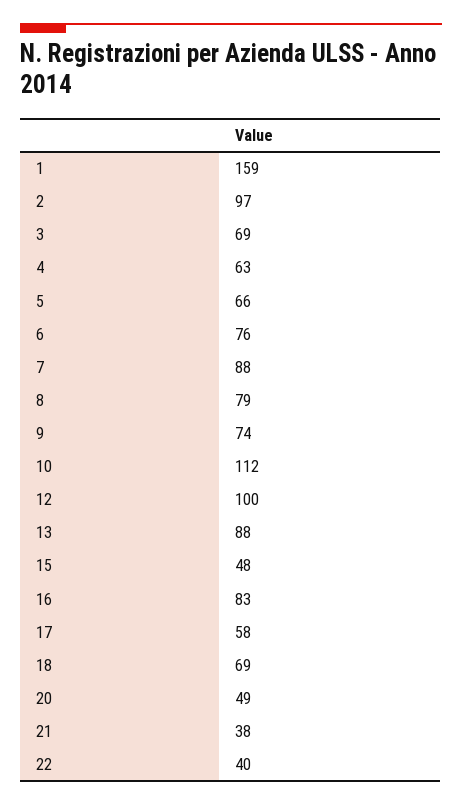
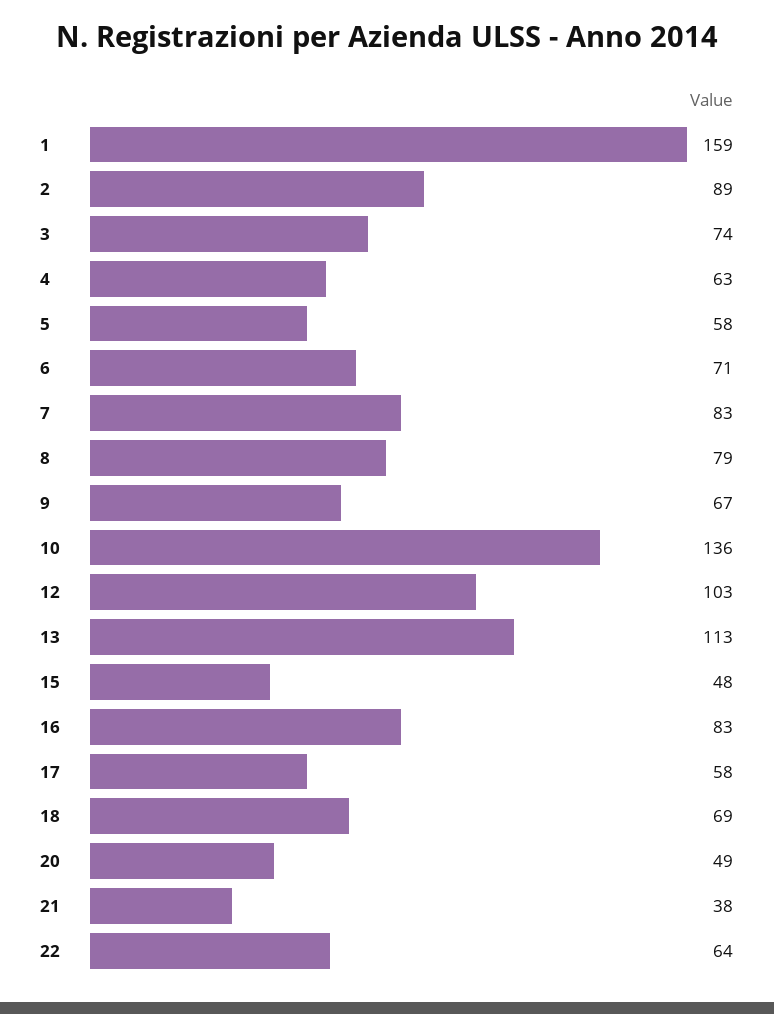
  {
    "1": 159,
-   "2": 97,
+   "2": 89,
-   "3": 69,
+   "3": 74,
    "4": 63,
-   "5": 66,
+   "5": 58,
-   "6": 76,
+   "6": 71,
-   "7": 88,
+   "7": 83,
    "8": 79,
-   "9": 74,
+   "9": 67,
-   "10": 112,
+   "10": 136,
-   "12": 100,
+   "12": 103,
-   "13": 88,
+   "13": 113,
    "15": 48,
    "16": 83,
    "17": 58,
    "18": 69,
    "20": 49,
    "21": 38,
-   "22": 40
+   "22": 64
  }

